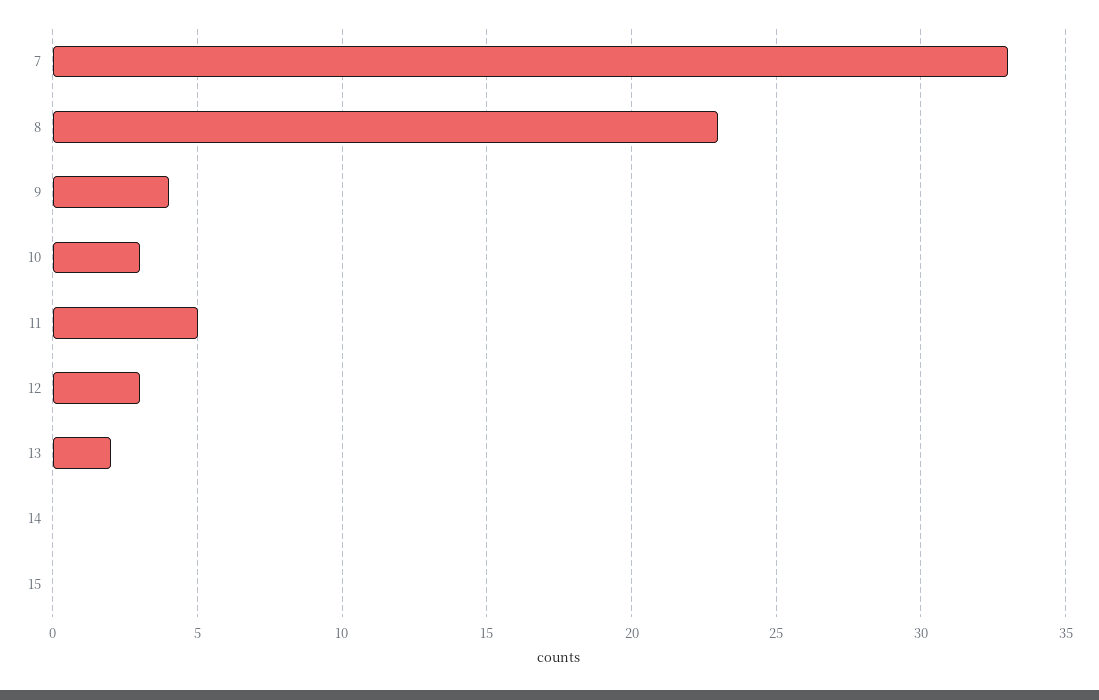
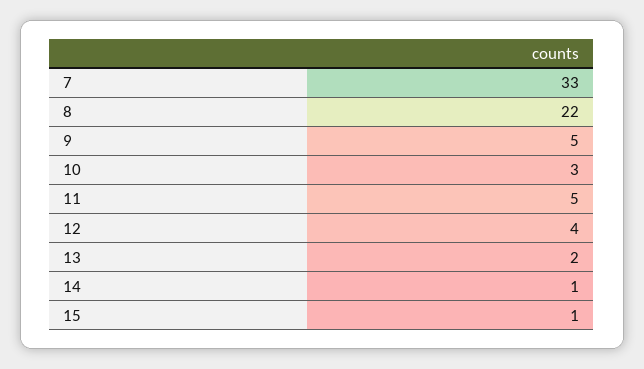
  {
    "7": 33,
-   "8": 23,
+   "8": 22,
-   "9": 4,
+   "9": 5,
    "10": 3,
    "11": 5,
-   "12": 3,
+   "12": 4,
    "13": 2,
-   "14": 0,
+   "14": 1,
-   "15": 0
+   "15": 1
  }

